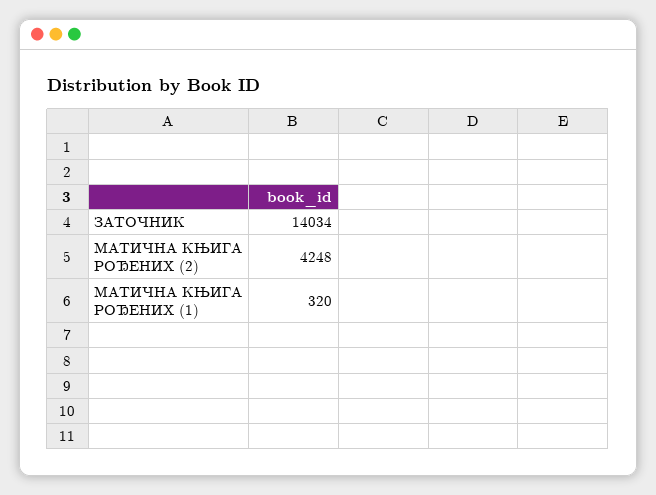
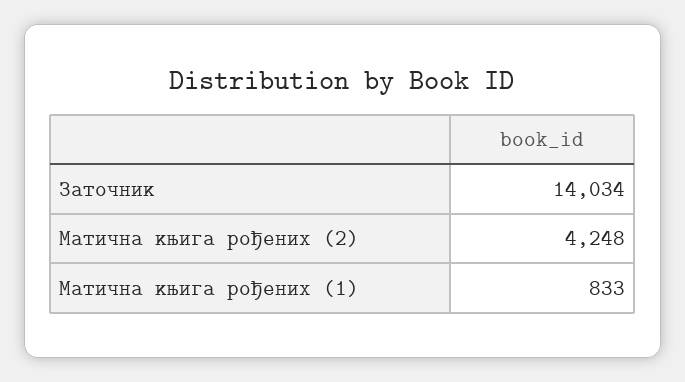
  {
    "ЗАТОЧНИК": 14034,
    "МАТИЧНА КЊИГА РОЂЕНИХ (2)": 4248,
-   "МАТИЧНА КЊИГА РОЂЕНИХ (1)": 320
+   "МАТИЧНА КЊИГА РОЂЕНИХ (1)": 833
  }

